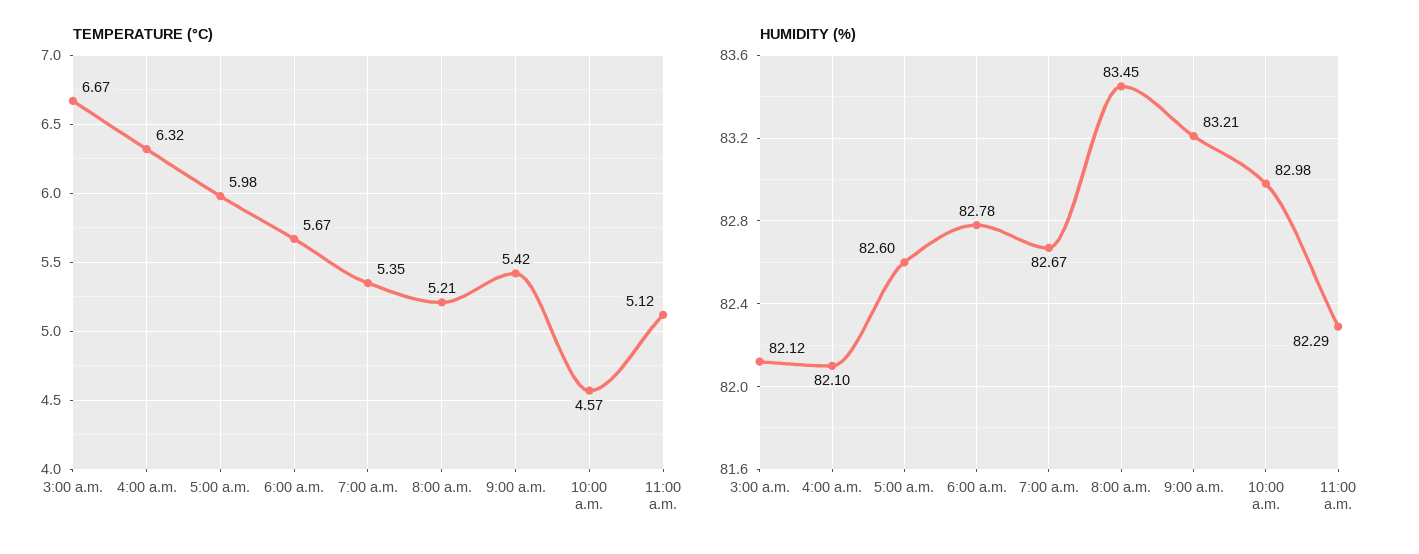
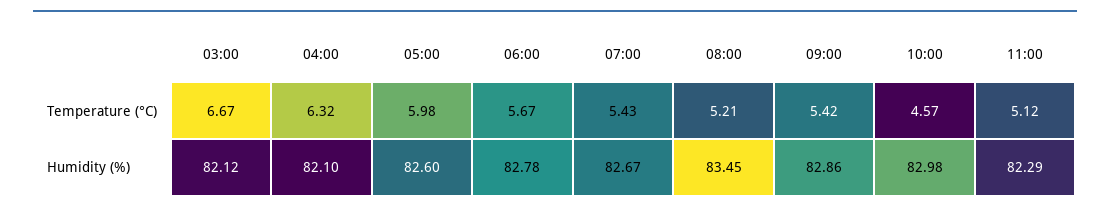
  {
    "TEMPERATURE (°C)": {
      "3:00 a.m.": 6.67,
      "4:00 a.m.": 6.32,
      "5:00 a.m.": 5.98,
      "6:00 a.m.": 5.67,
-     "7:00 a.m.": 5.35,
+     "7:00 a.m.": 5.43,
      "8:00 a.m.": 5.21,
      "9:00 a.m.": 5.42,
      "10:00 a.m.": 4.57,
      "11:00 a.m.": 5.12
    },
    "HUMIDITY (%)": {
      "3:00 a.m.": 82.12,
      "4:00 a.m.": 82.1,
      "5:00 a.m.": 82.6,
      "6:00 a.m.": 82.78,
      "7:00 a.m.": 82.67,
      "8:00 a.m.": 83.45,
-     "9:00 a.m.": 83.21,
+     "9:00 a.m.": 82.86,
      "10:00 a.m.": 82.98,
      "11:00 a.m.": 82.29
    }
  }

